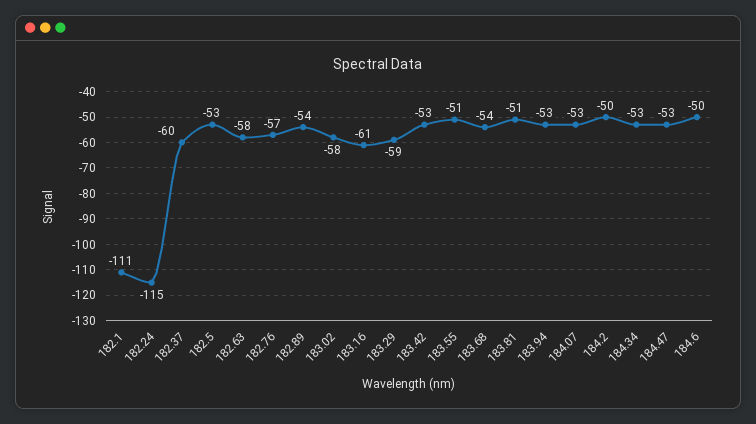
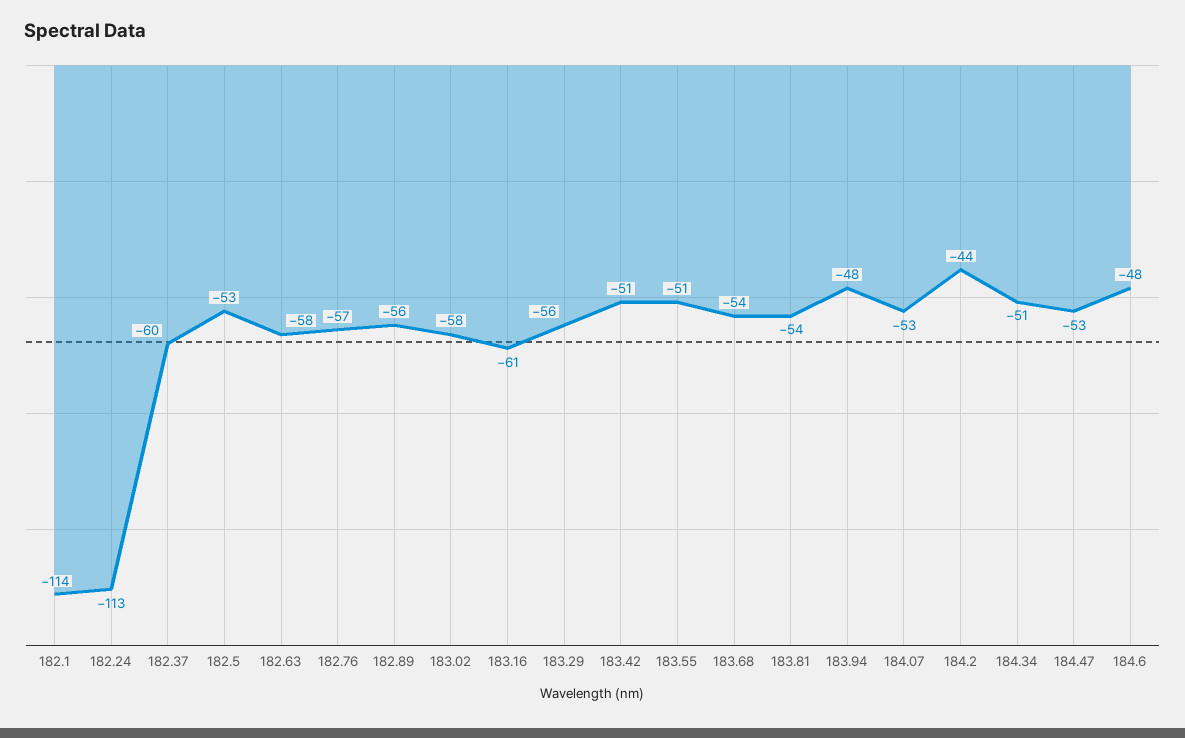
  {
-   "182.1": -111,
+   "182.1": -114,
-   "182.24": -115,
+   "182.24": -113,
    "182.37": -60,
    "182.5": -53,
    "182.63": -58,
    "182.76": -57,
-   "182.89": -54,
+   "182.89": -56,
    "183.02": -58,
    "183.16": -61,
-   "183.29": -59,
+   "183.29": -56,
-   "183.42": -53,
+   "183.42": -51,
    "183.55": -51,
    "183.68": -54,
-   "183.81": -51,
+   "183.81": -54,
-   "183.94": -53,
+   "183.94": -48,
    "184.07": -53,
-   "184.2": -50,
+   "184.2": -44,
-   "184.34": -53,
+   "184.34": -51,
    "184.47": -53,
-   "184.6": -50
+   "184.6": -48
  }

